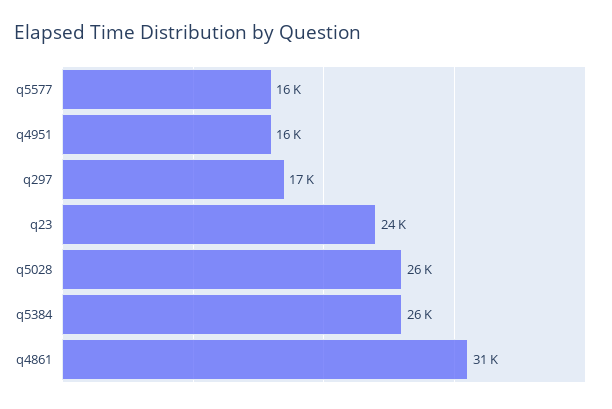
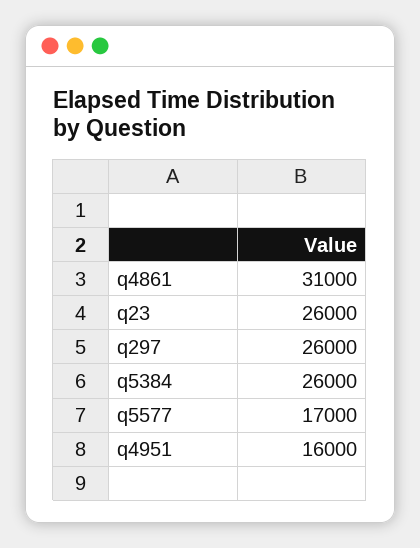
  {
-   "q5577": 16000,
+   "q5577": 17000,
    "q4951": 16000,
-   "q297": 17000,
+   "q297": 26000,
-   "q23": 24000,
+   "q23": 26000,
-   "q5028": 26000,
    "q5384": 26000,
    "q4861": 31000
  }

